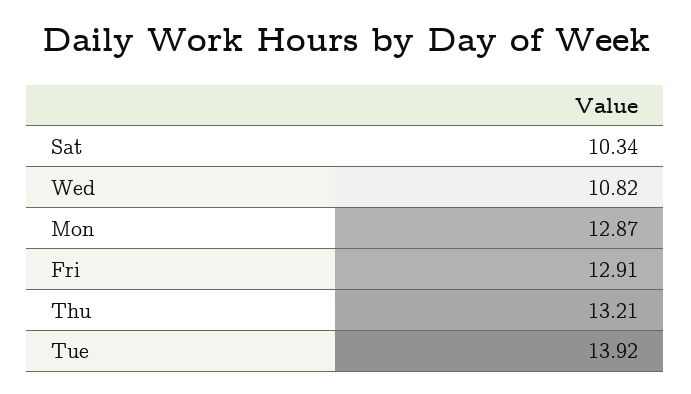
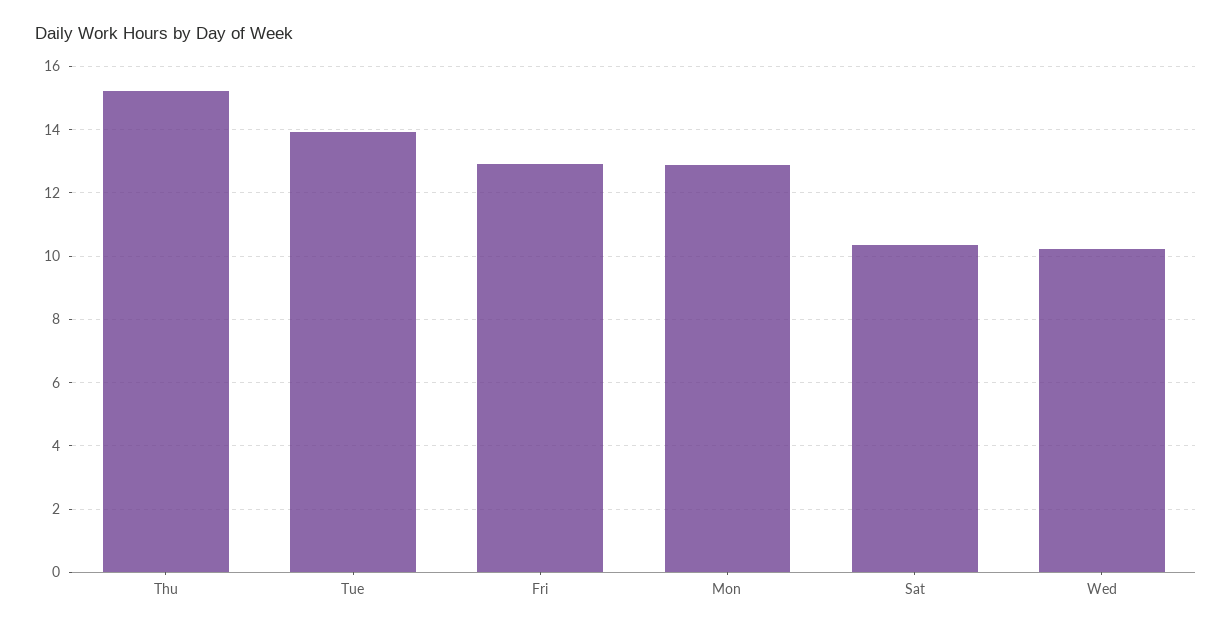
  {
    "Sat": 10.34,
-   "Wed": 10.82,
+   "Wed": 10.2,
    "Mon": 12.87,
    "Fri": 12.91,
-   "Thu": 13.21,
+   "Thu": 15.2,
    "Tue": 13.92
  }

